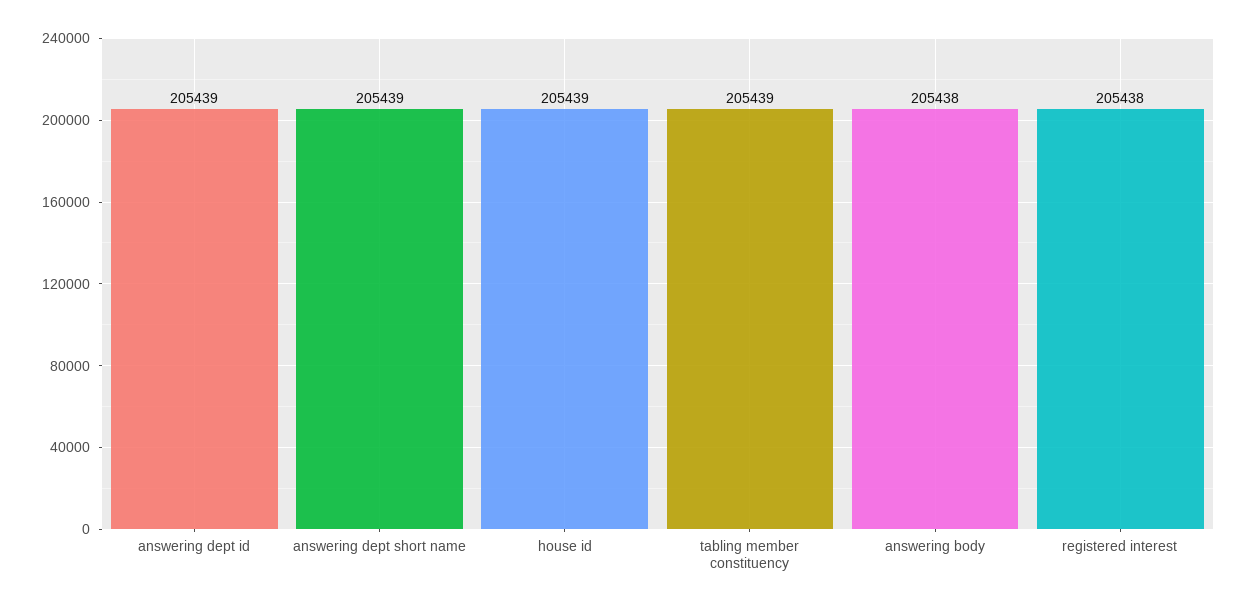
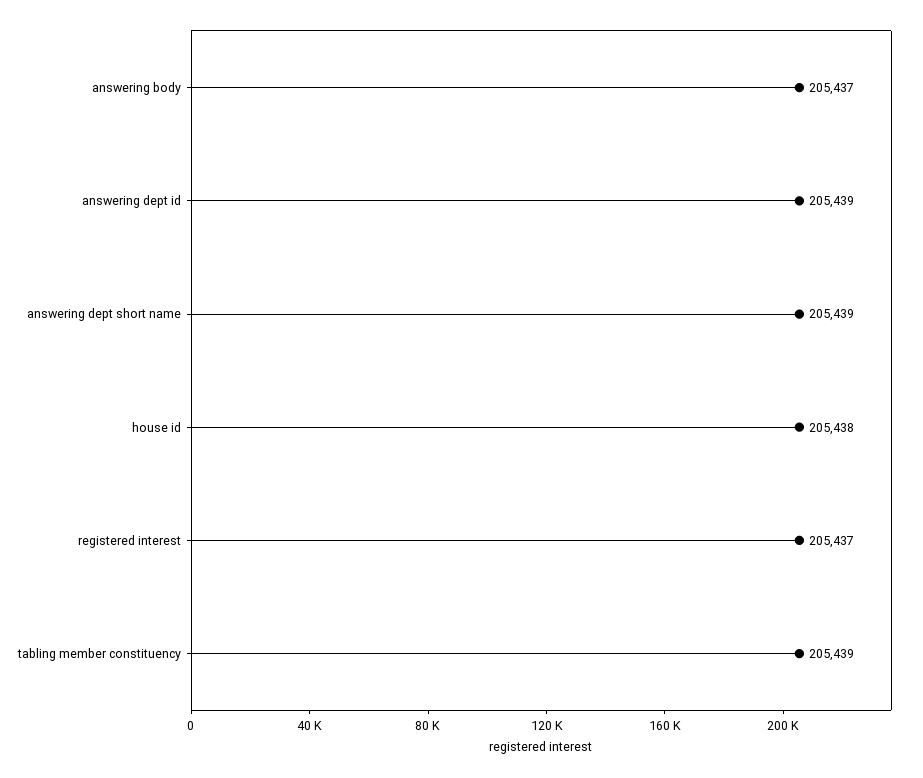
  {
    "answering dept id": 205439,
    "answering dept short name": 205439,
-   "house id": 205439,
+   "house id": 205438,
    "tabling member constituency": 205439,
-   "answering body": 205438,
+   "answering body": 205437,
-   "registered interest": 205438
+   "registered interest": 205437
  }

